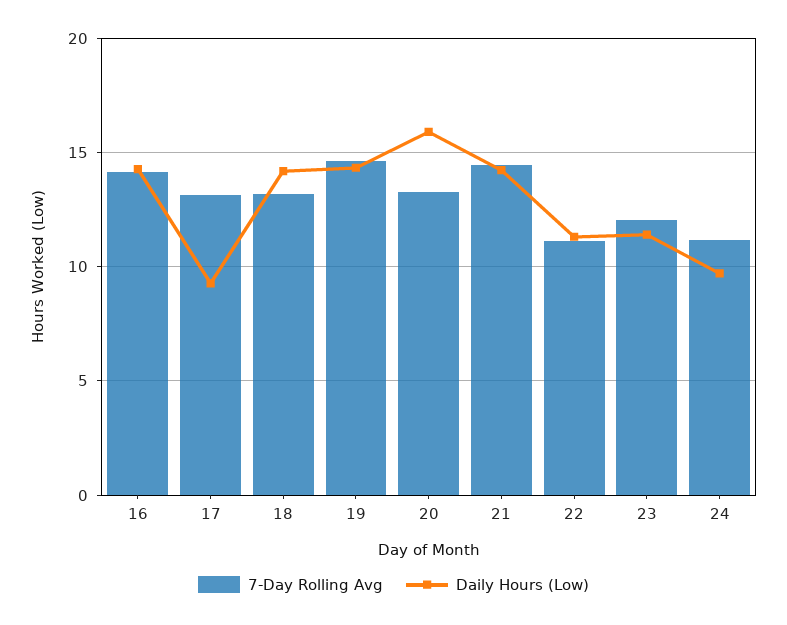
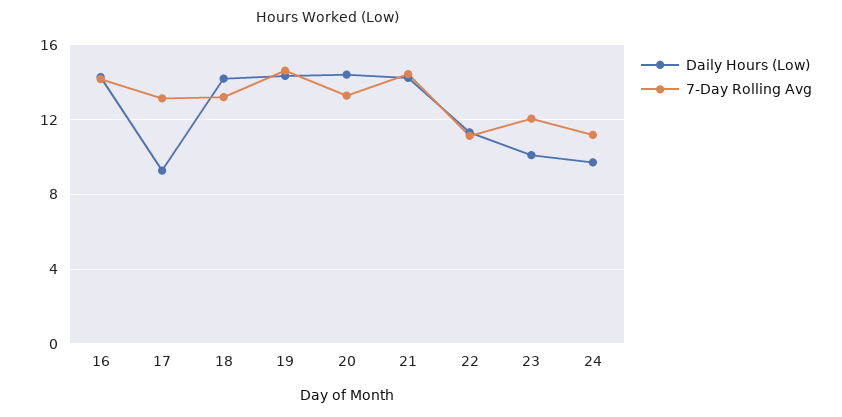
  {
    "7-Day Rolling Avg": {
      "16": 14,
      "17": 13,
      "18": 13,
      "19": 14.5,
      "20": 13.5,
      "21": 14.5,
      "22": 11,
      "23": 12,
      "24": 11
    },
    "Daily Hours (Low)": {
      "16": 14.5,
      "17": 9.5,
      "18": 14,
      "19": 14.5,
-     "20": 16,
+     "20": 14.5,
      "21": 14,
      "22": 11.5,
-     "23": 11.5,
+     "23": 10,
      "24": 9.5
    }
  }

